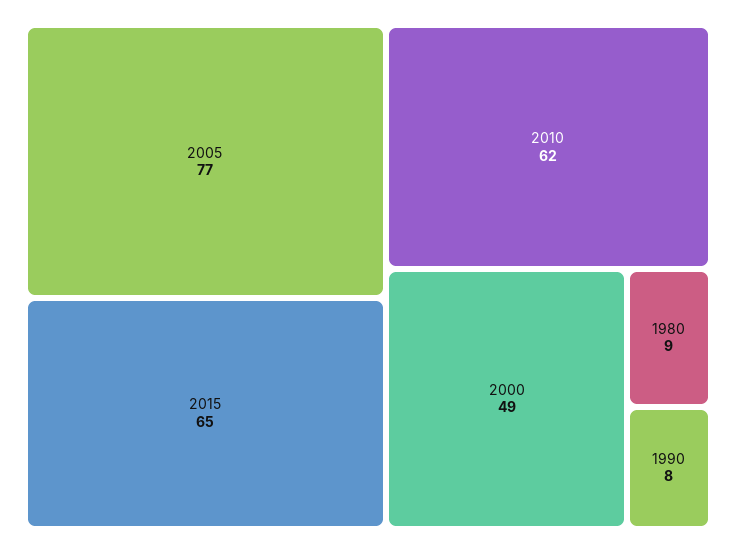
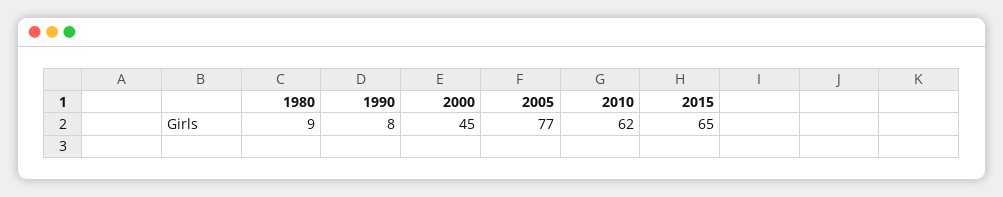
  {
    "2005": 77,
    "2015": 65,
    "2010": 62,
-   "2000": 49,
+   "2000": 45,
    "1980": 9,
    "1990": 8
  }

